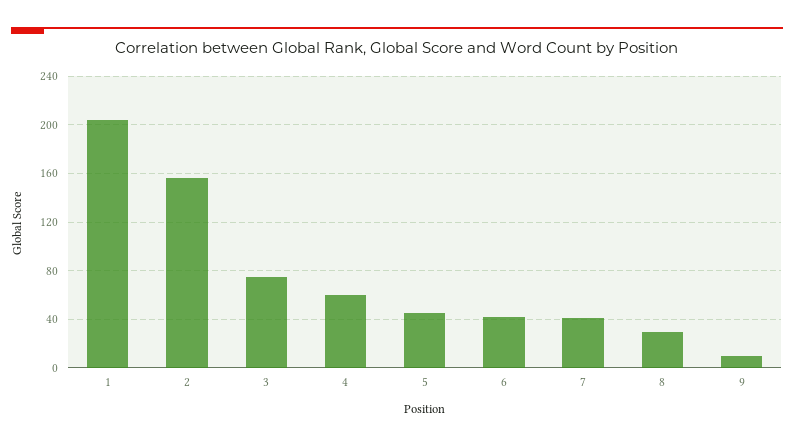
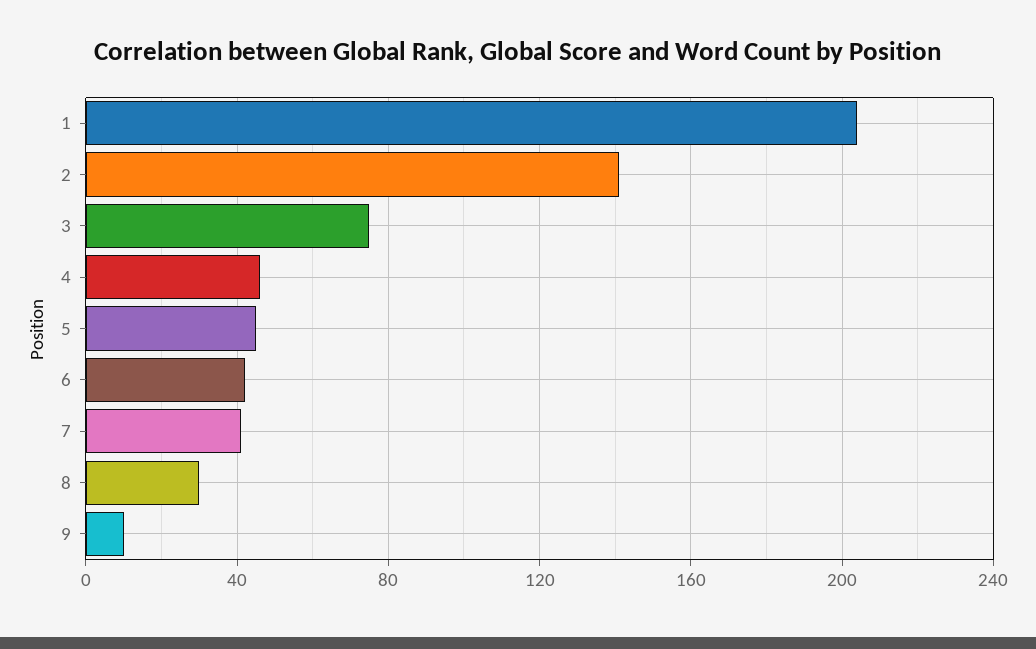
  {
    "1": 205,
-   "2": 155,
+   "2": 140,
    "3": 75,
-   "4": 60,
+   "4": 45,
    "5": 45,
    "6": 40,
    "7": 40,
    "8": 30,
    "9": 10
  }

